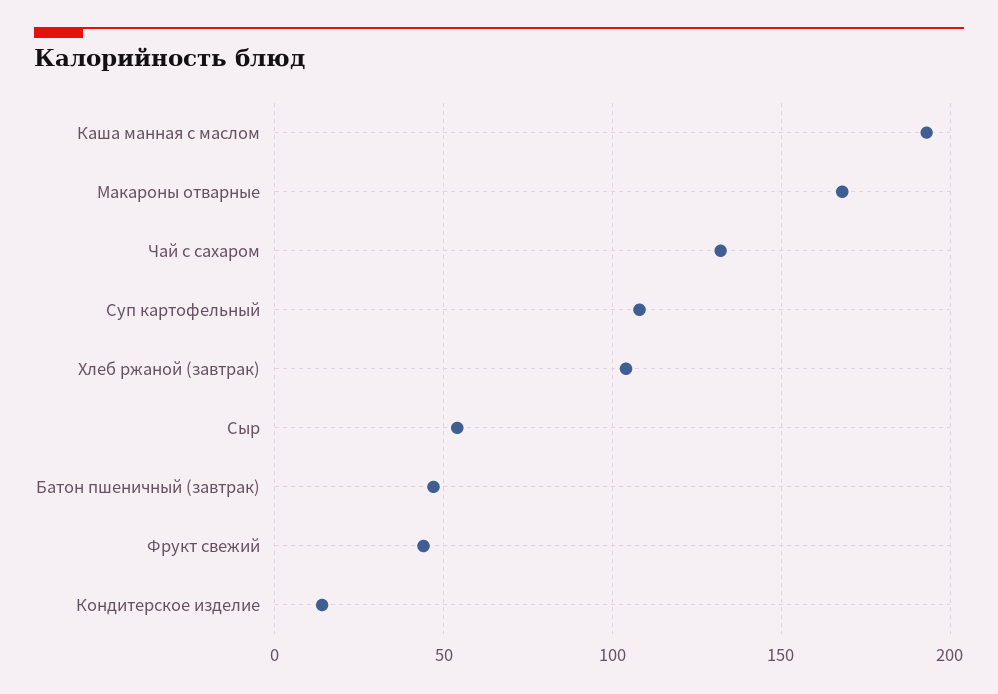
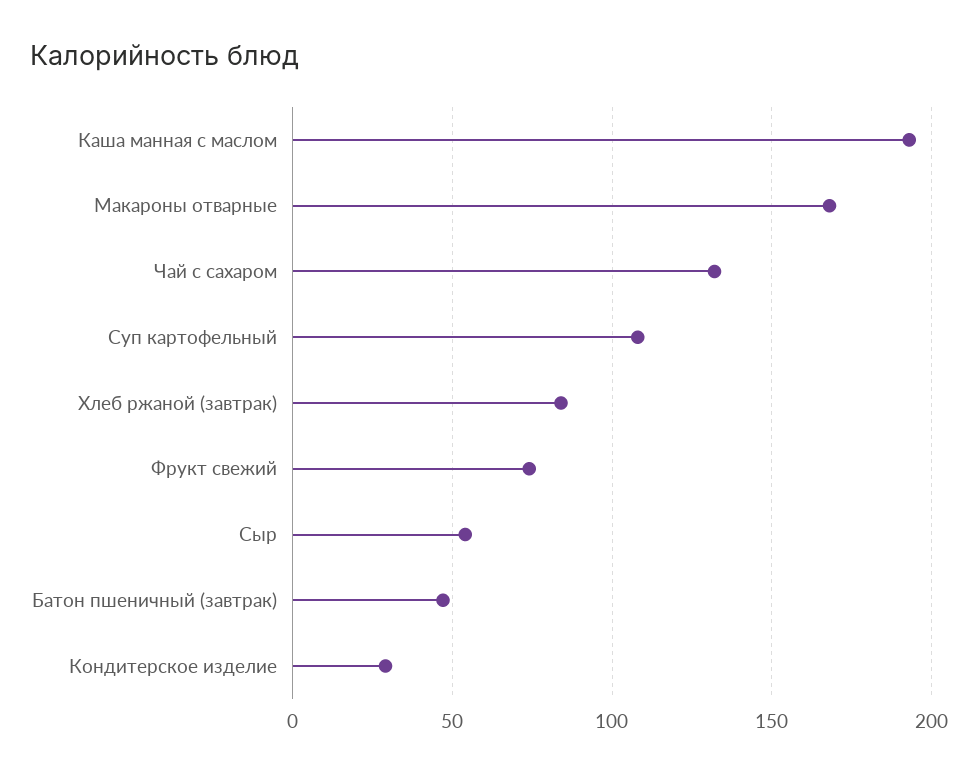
  {
    "Каша манная с маслом": 195,
    "Макароны отварные": 170,
    "Чай с сахаром": 130,
    "Суп картофельный": 110,
-   "Хлеб ржаной (завтрак)": 105,
+   "Хлеб ржаной (завтрак)": 85,
    "Сыр": 55,
    "Батон пшеничный (завтрак)": 45,
-   "Фрукт свежий": 45,
+   "Фрукт свежий": 75,
-   "Кондитерское изделие": 15
+   "Кондитерское изделие": 30
  }

